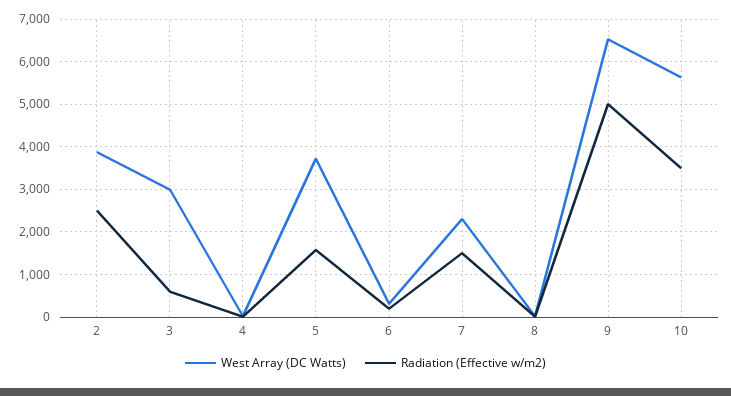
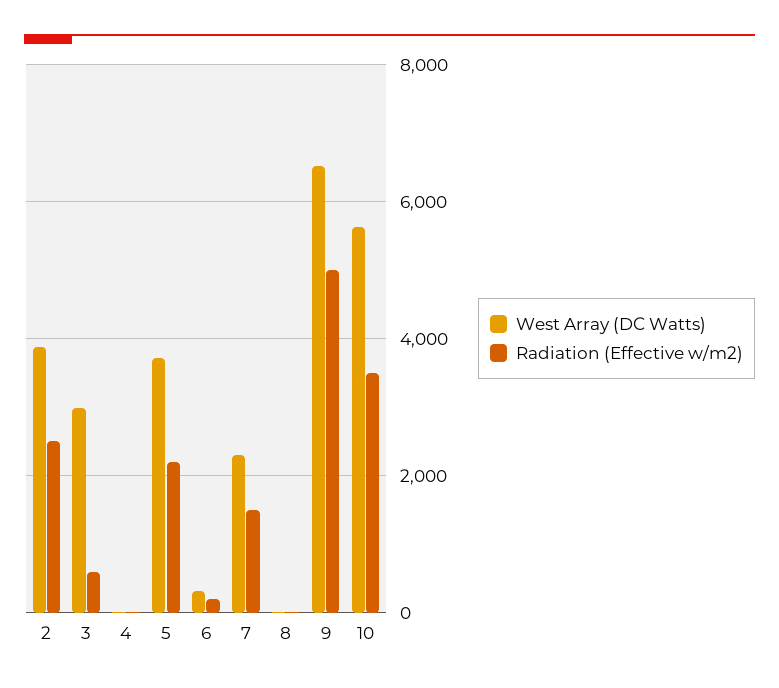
  {
    "West Array (DC Watts)": {
      "2": 3800,
      "3": 3000,
      "4": 0,
      "5": 3800,
      "6": 400,
      "7": 2400,
      "8": 0,
      "9": 6600,
      "10": 5600
    },
    "Radiation (Effective w/m2)": {
      "2": 2600,
      "3": 600,
      "4": 0,
-     "5": 1600,
+     "5": 2200,
      "6": 200,
      "7": 1600,
      "8": 0,
      "9": 5000,
      "10": 3600
    }
  }

